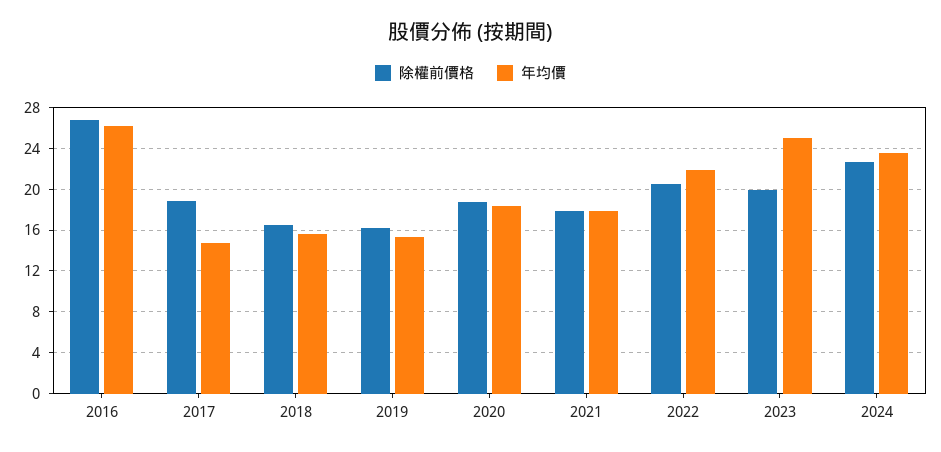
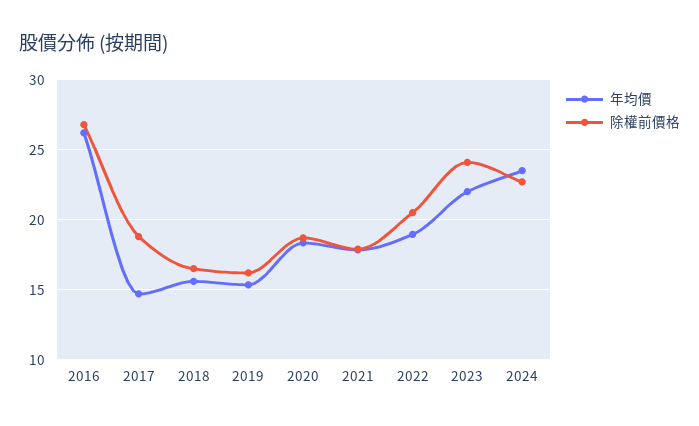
  {
    "除權前價格": {
      "2016": 27,
      "2017": 19,
      "2018": 16.5,
      "2019": 16,
      "2020": 18.5,
      "2021": 18,
      "2022": 20.5,
-     "2023": 20,
+     "2023": 24,
      "2024": 22.5
    },
    "年均價": {
      "2016": 26,
      "2017": 14.5,
      "2018": 15.5,
      "2019": 15.5,
      "2020": 18.5,
      "2021": 18,
-     "2022": 22,
+     "2022": 19,
-     "2023": 25,
+     "2023": 22,
      "2024": 23.5
    }
  }

